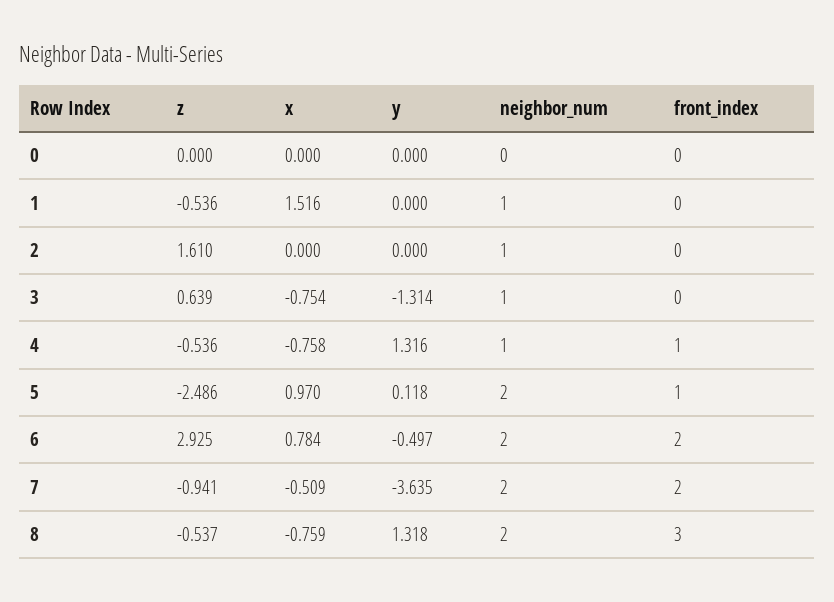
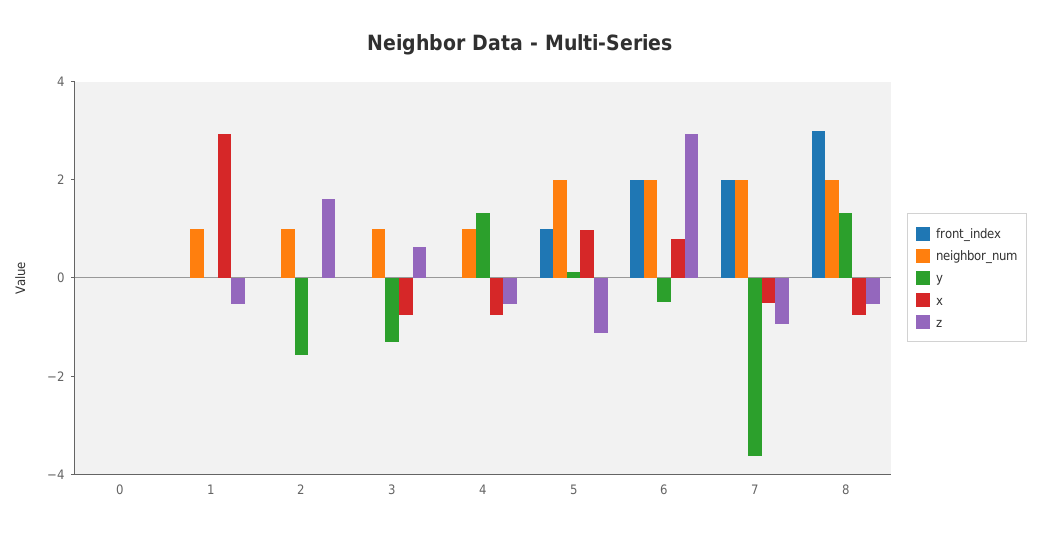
  {
    "z": {
      "0": 0,
      "1": -0.536,
      "2": 1.61,
      "3": 0.639,
      "4": -0.536,
-     "5": -2.486,
+     "5": -1,
      "6": 2.925,
      "7": -0.941,
      "8": -0.537
    },
    "x": {
      "0": 0,
-     "1": 1.516,
+     "1": 3,
      "2": 0,
      "3": -0.754,
      "4": -0.758,
      "5": 0.97,
      "6": 0.784,
      "7": -0.509,
      "8": -0.759
    },
    "y": {
      "0": 0,
      "1": 0,
-     "2": 0,
+     "2": -1.5,
      "3": -1.314,
      "4": 1.316,
      "5": 0.118,
      "6": -0.497,
      "7": -3.635,
      "8": 1.318
    },
    "neighbor_num": {
      "0": 0,
      "1": 1,
      "2": 1,
      "3": 1,
      "4": 1,
      "5": 2,
      "6": 2,
      "7": 2,
      "8": 2
    },
    "front_index": {
      "0": 0,
      "1": 0,
      "2": 0,
      "3": 0,
-     "4": 1,
+     "4": 0,
      "5": 1,
      "6": 2,
      "7": 2,
      "8": 3
    }
  }

